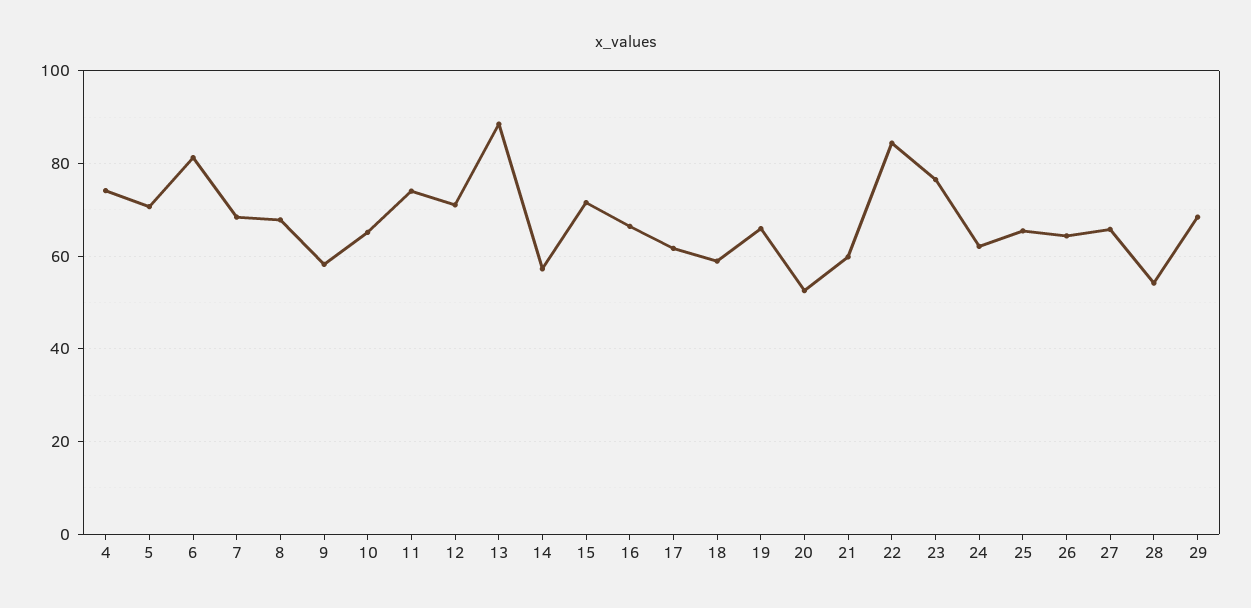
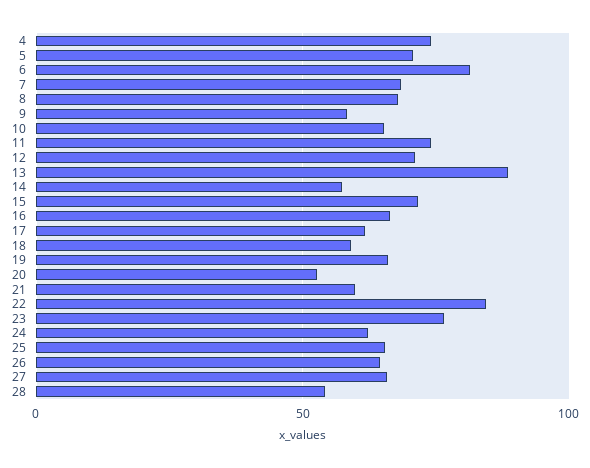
  {
    "4": 74,
    "5": 70,
    "6": 82,
    "7": 68,
    "8": 68,
    "9": 58,
    "10": 66,
    "11": 74,
    "12": 72,
    "13": 88,
    "14": 58,
    "15": 72,
    "16": 66,
    "17": 62,
    "18": 58,
    "19": 66,
    "20": 52,
    "21": 60,
    "22": 84,
    "23": 76,
    "24": 62,
    "25": 66,
    "26": 64,
    "27": 66,
-   "28": 54,
+   "28": 54
-   "29": 68
  }

